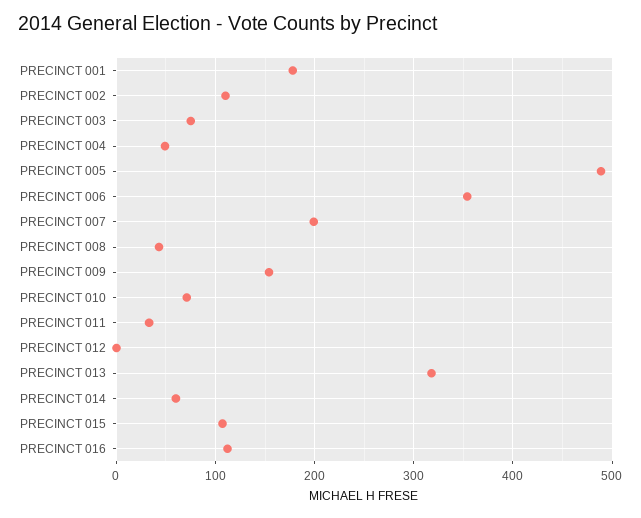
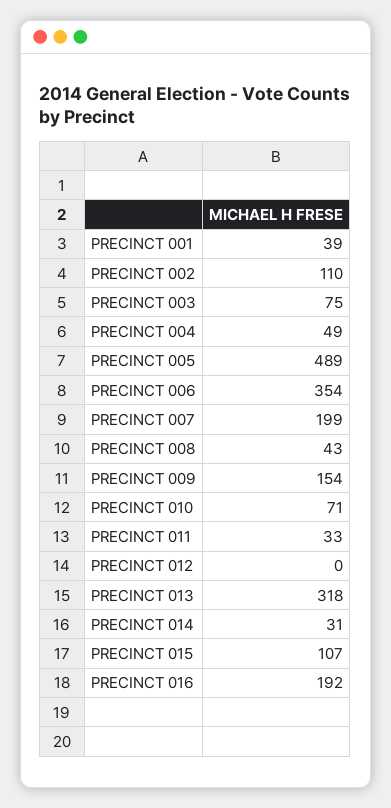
  {
-   "PRECINCT 001": 180,
+   "PRECINCT 001": 39,
    "PRECINCT 002": 110,
    "PRECINCT 003": 75,
    "PRECINCT 004": 49,
    "PRECINCT 005": 489,
    "PRECINCT 006": 354,
    "PRECINCT 007": 199,
    "PRECINCT 008": 43,
    "PRECINCT 009": 154,
    "PRECINCT 010": 71,
    "PRECINCT 011": 33,
    "PRECINCT 012": 0,
    "PRECINCT 013": 318,
-   "PRECINCT 014": 60,
+   "PRECINCT 014": 31,
    "PRECINCT 015": 107,
-   "PRECINCT 016": 110
+   "PRECINCT 016": 192
  }

